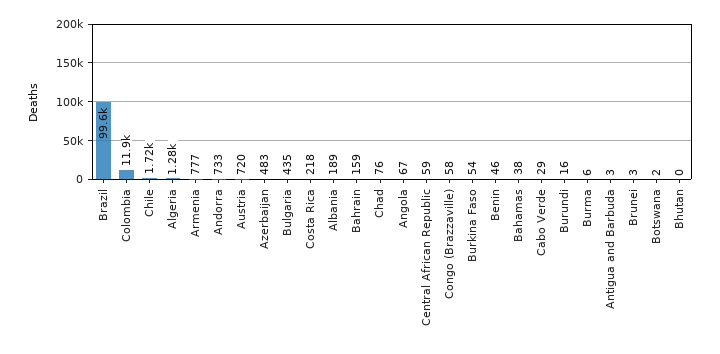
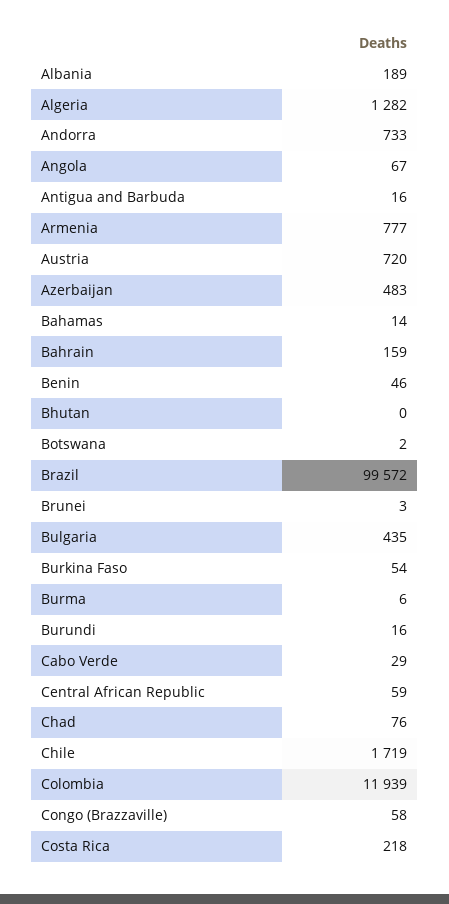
  {
    "Brazil": 99572,
    "Colombia": 11939,
    "Chile": 1719,
    "Algeria": 1282,
    "Armenia": 777,
    "Andorra": 733,
    "Austria": 720,
    "Azerbaijan": 483,
    "Bulgaria": 435,
    "Costa Rica": 218,
    "Albania": 189,
    "Bahrain": 159,
    "Chad": 76,
    "Angola": 67,
    "Central African Republic": 59,
    "Congo (Brazzaville)": 58,
    "Burkina Faso": 54,
    "Benin": 46,
-   "Bahamas": 38,
+   "Bahamas": 14,
    "Cabo Verde": 29,
    "Burundi": 16,
    "Burma": 6,
-   "Antigua and Barbuda": 3,
+   "Antigua and Barbuda": 16,
    "Brunei": 3,
    "Botswana": 2,
    "Bhutan": 0
  }

